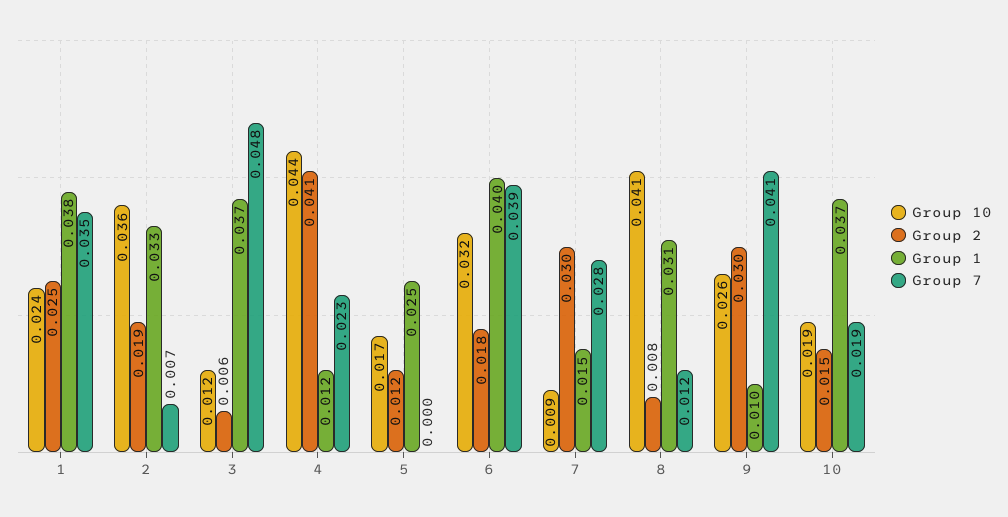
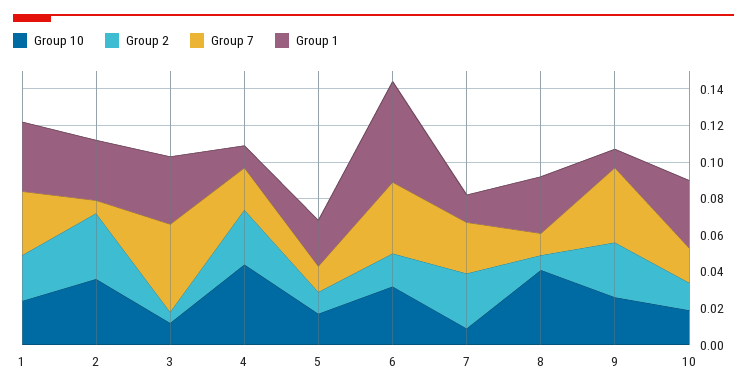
  {
    "Group 10": {
      "1": 0.024,
      "2": 0.036,
      "3": 0.012,
      "4": 0.044,
      "5": 0.017,
      "6": 0.032,
      "7": 0.009,
      "8": 0.041,
      "9": 0.026,
      "10": 0.019
    },
    "Group 2": {
      "1": 0.025,
-     "2": 0.019,
+     "2": 0.035,
      "3": 0.006,
-     "4": 0.041,
+     "4": 0.03,
      "5": 0.012,
      "6": 0.018,
      "7": 0.03,
      "8": 0.008,
      "9": 0.03,
      "10": 0.015
    },
    "Group 1": {
      "1": 0.038,
      "2": 0.033,
      "3": 0.037,
      "4": 0.012,
      "5": 0.025,
-     "6": 0.04,
+     "6": 0.055,
      "7": 0.015,
      "8": 0.031,
      "9": 0.01,
      "10": 0.037
    },
    "Group 7": {
      "1": 0.035,
      "2": 0.007,
      "3": 0.048,
      "4": 0.023,
-     "5": 0,
+     "5": 0.015,
      "6": 0.039,
      "7": 0.028,
      "8": 0.012,
      "9": 0.041,
      "10": 0.019
    }
  }

